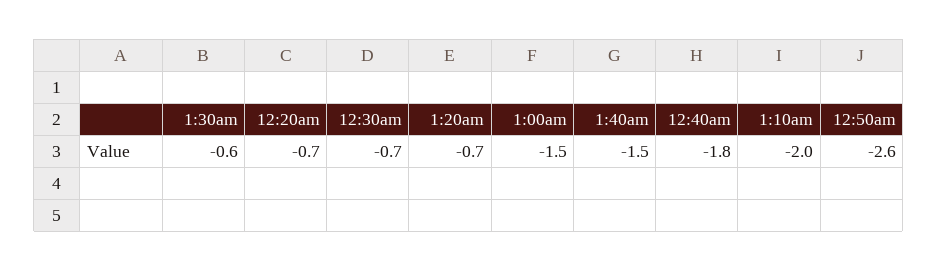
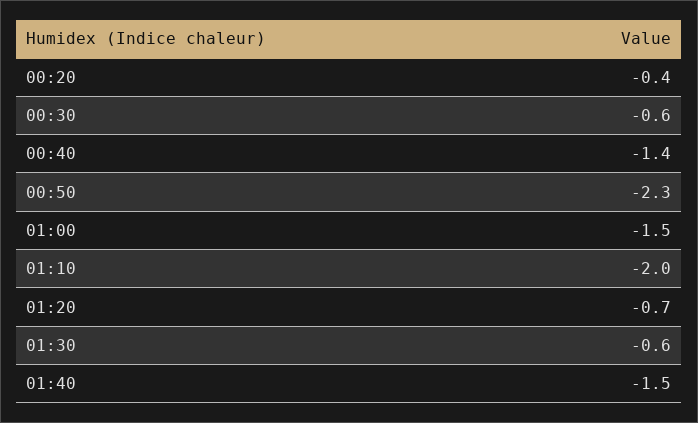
  {
    "1:30am": -0.6,
-   "12:20am": -0.7,
+   "12:20am": -0.4,
-   "12:30am": -0.7,
+   "12:30am": -0.6,
    "1:20am": -0.7,
    "1:00am": -1.5,
    "1:40am": -1.5,
-   "12:40am": -1.8,
+   "12:40am": -1.4,
    "1:10am": -2,
-   "12:50am": -2.6
+   "12:50am": -2.3
  }

